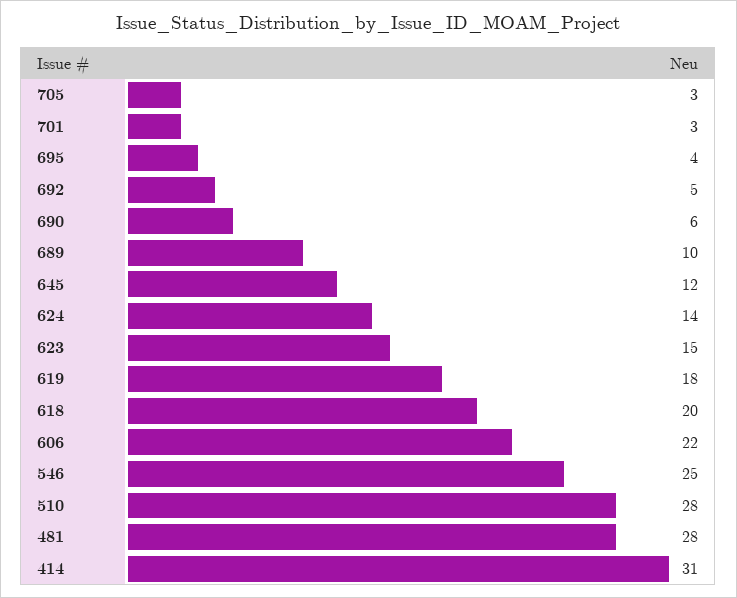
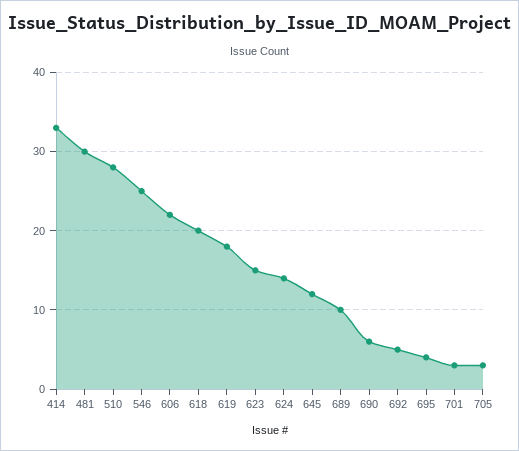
  {
    "705": 3,
    "701": 3,
    "695": 4,
    "692": 5,
    "690": 6,
    "689": 10,
    "645": 12,
    "624": 14,
    "623": 15,
    "619": 18,
    "618": 20,
    "606": 22,
    "546": 25,
    "510": 28,
-   "481": 28,
+   "481": 30,
-   "414": 31
+   "414": 33
  }

